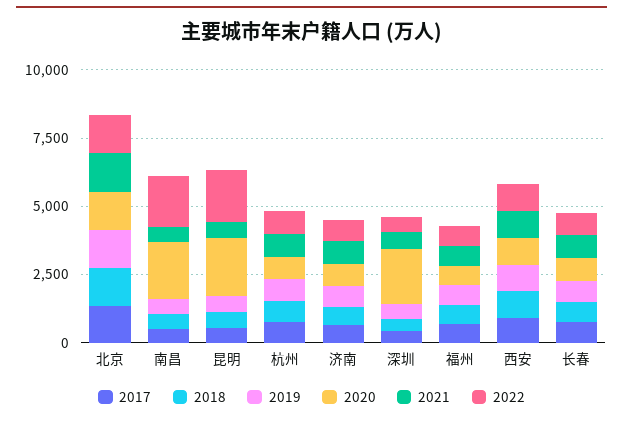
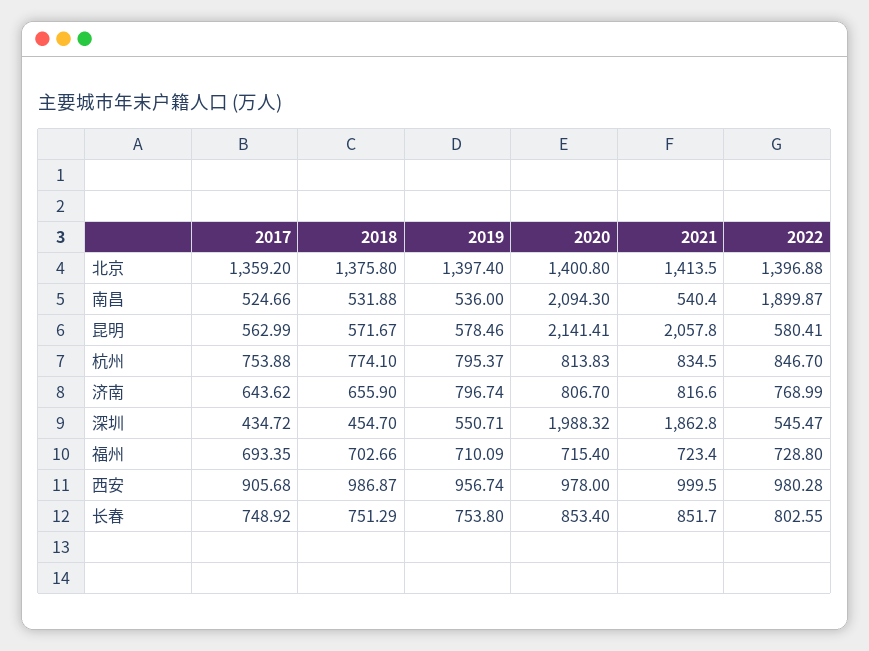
  {
    "2017": {
      "北京": 1359.2,
      "南昌": 524.66,
      "昆明": 562.99,
      "杭州": 753.88,
      "济南": 643.62,
      "深圳": 434.72,
      "福州": 693.35,
      "西安": 905.68,
      "长春": 748.92
    },
    "2018": {
      "北京": 1375.8,
      "南昌": 531.88,
      "昆明": 571.67,
      "杭州": 774.1,
      "济南": 655.9,
      "深圳": 454.7,
      "福州": 702.66,
      "西安": 986.87,
      "长春": 751.29
    },
    "2019": {
      "北京": 1397.4,
      "南昌": 536,
      "昆明": 578.46,
      "杭州": 795.37,
      "济南": 796.74,
      "深圳": 550.71,
      "福州": 710.09,
      "西安": 956.74,
      "长春": 753.8
    },
    "2020": {
      "北京": 1400.8,
      "南昌": 2094.3,
      "昆明": 2141.41,
      "杭州": 813.83,
      "济南": 806.7,
      "深圳": 1988.32,
      "福州": 715.4,
      "西安": 978,
      "长春": 853.4
    },
    "2021": {
      "北京": 1413.5,
      "南昌": 540.4,
-     "昆明": 500,
+     "昆明": 2057.8,
      "杭州": 834.5,
      "济南": 816.6,
-     "深圳": 500,
+     "深圳": 1862.8,
      "福州": 723.4,
      "西安": 999.5,
      "长春": 851.7
    },
    "2022": {
      "北京": 1396.88,
      "南昌": 1899.87,
-     "昆明": 2000,
+     "昆明": 580.41,
      "杭州": 846.7,
      "济南": 768.99,
      "深圳": 545.47,
      "福州": 728.8,
      "西安": 980.28,
      "长春": 802.55
    }
  }

